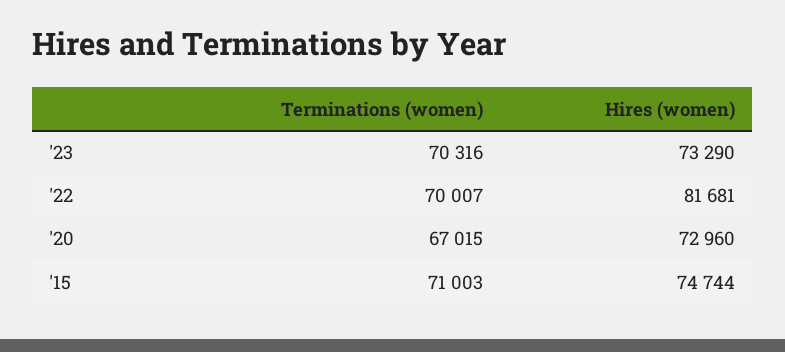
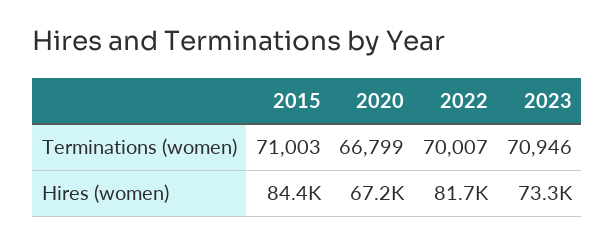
  {
    "Terminations (women)": {
-     "'23": 70316,
+     "'23": 70946,
      "'22": 70007,
-     "'20": 67015,
+     "'20": 66799,
      "'15": 71003
    },
    "Hires (women)": {
      "'23": 73290,
      "'22": 81681,
-     "'20": 72960,
+     "'20": 67200,
-     "'15": 74744
+     "'15": 84400
    }
  }

